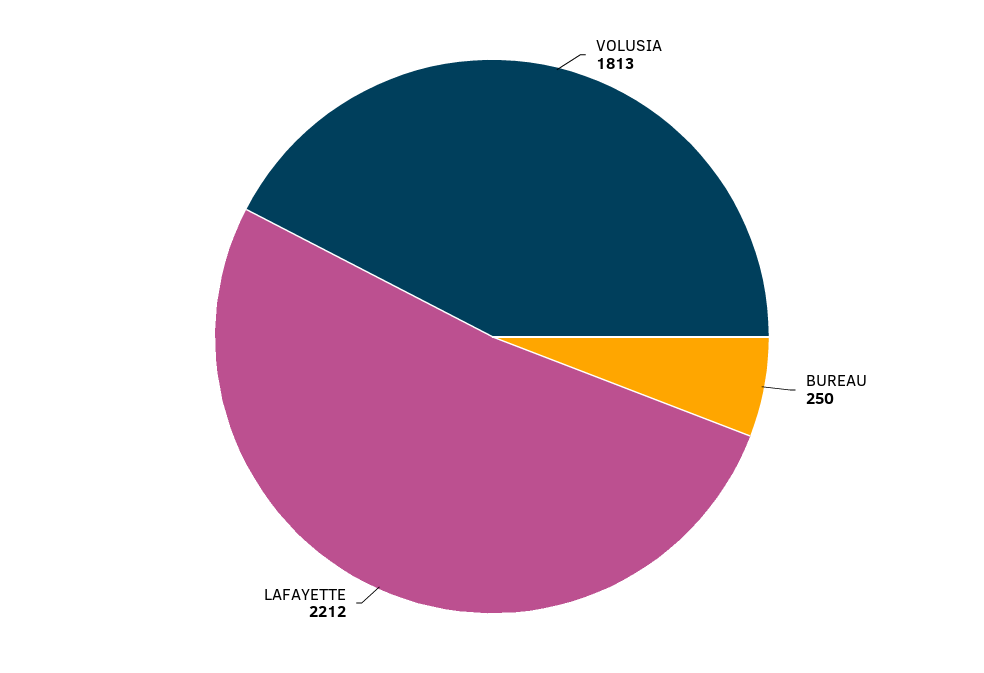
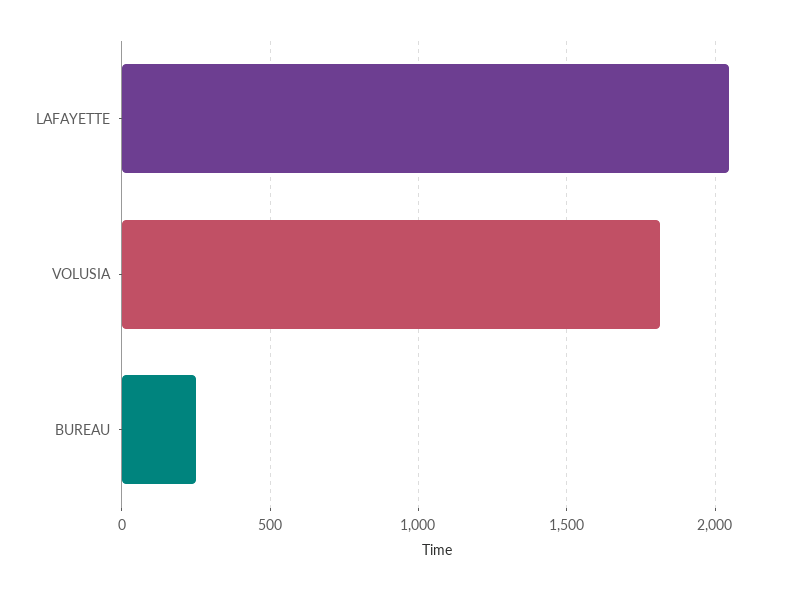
  {
    "VOLUSIA": 1813,
    "BUREAU": 250,
-   "LAFAYETTE": 2212
+   "LAFAYETTE": 2050
  }

